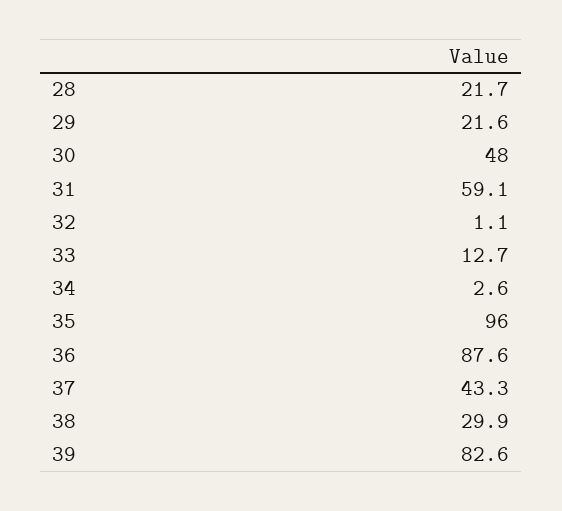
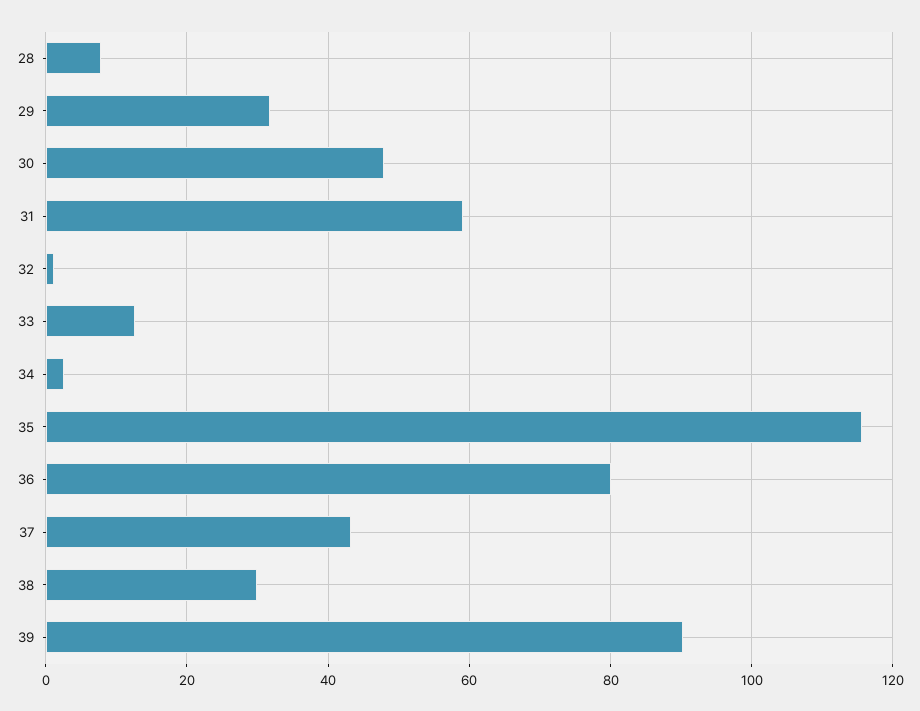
  {
-   "28": 21.7,
+   "28": 8,
-   "29": 21.6,
+   "29": 32,
    "30": 48,
    "31": 59.1,
    "32": 1.1,
    "33": 12.7,
    "34": 2.6,
-   "35": 96,
+   "35": 116,
-   "36": 87.6,
+   "36": 80,
    "37": 43.3,
    "38": 29.9,
-   "39": 82.6
+   "39": 90
  }

